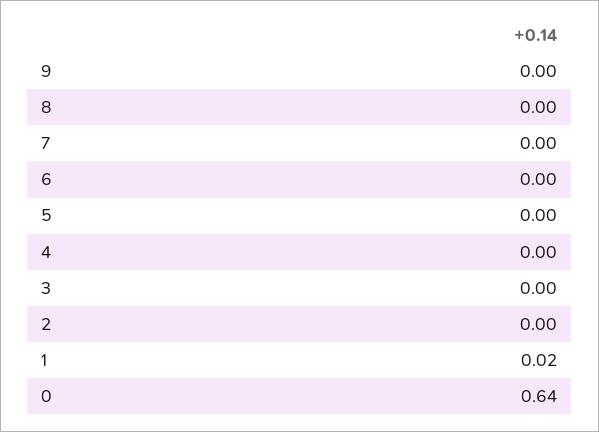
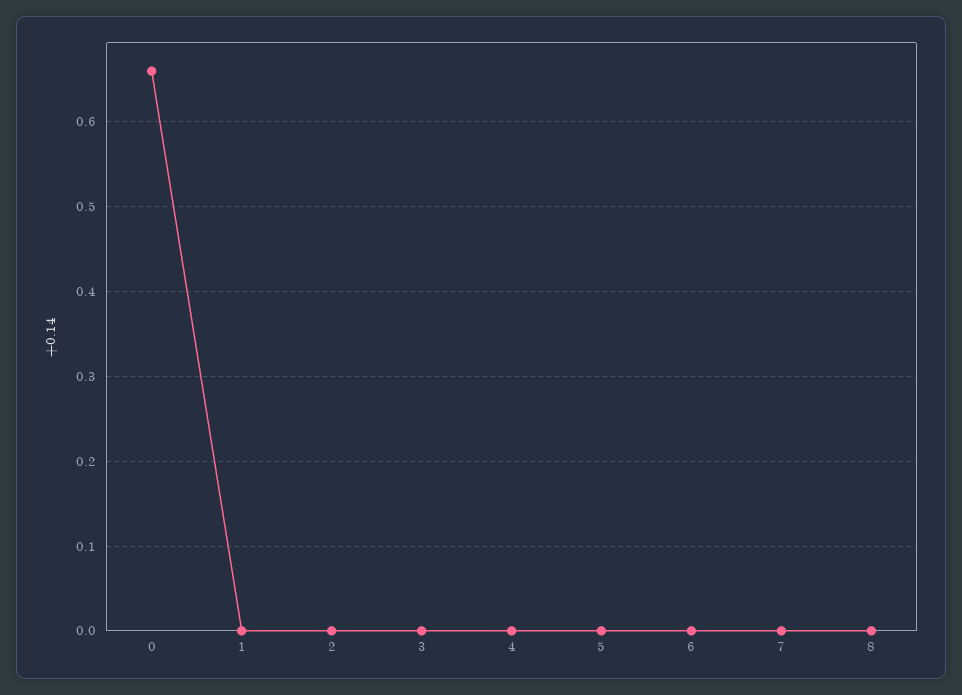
  {
-   "9": 0,
    "8": 0,
    "7": 0,
    "6": 0,
    "5": 0,
    "4": 0,
    "3": 0,
    "2": 0,
-   "1": 0.02,
+   "1": 0,
-   "0": 0.64
+   "0": 0.66
  }

